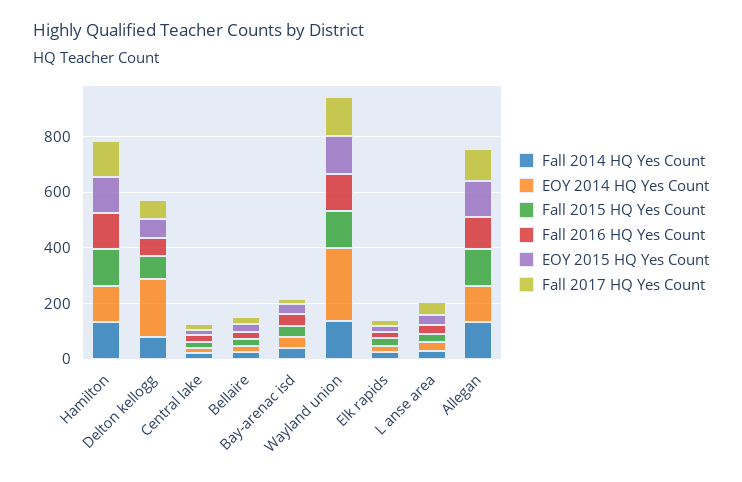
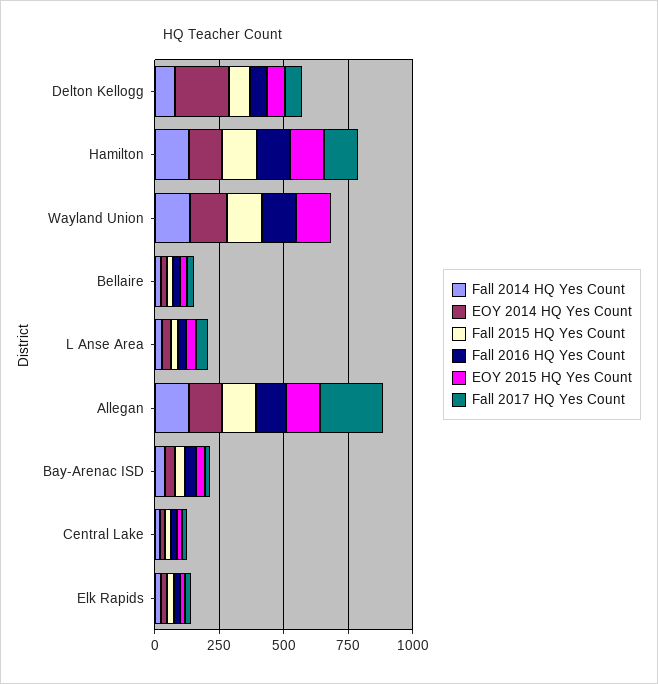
  {
    "Fall 2014 HQ Yes Count": {
      "Hamilton": 150,
      "Delton kellogg": 100,
      "Central lake": 0,
      "Bellaire": 0,
      "Bay-arenac isd": 50,
      "Wayland union": 150,
      "Elk rapids": 50,
      "L anse area": 50,
      "Allegan": 150
    },
    "EOY 2014 HQ Yes Count": {
      "Hamilton": 150,
      "Delton kellogg": 200,
      "Central lake": 0,
      "Bellaire": 0,
      "Bay-arenac isd": 50,
-     "Wayland union": 250,
+     "Wayland union": 150,
      "Elk rapids": 0,
      "L anse area": 50,
      "Allegan": 150
    },
    "Fall 2015 HQ Yes Count": {
      "Hamilton": 150,
      "Delton kellogg": 100,
      "Central lake": 0,
      "Bellaire": 50,
      "Bay-arenac isd": 50,
      "Wayland union": 150,
      "Elk rapids": 50,
      "L anse area": 50,
      "Allegan": 150
    },
    "Fall 2016 HQ Yes Count": {
      "Hamilton": 150,
      "Delton kellogg": 50,
      "Central lake": 0,
      "Bellaire": 50,
      "Bay-arenac isd": 50,
      "Wayland union": 150,
      "Elk rapids": 0,
      "L anse area": 50,
      "Allegan": 100
    },
    "EOY 2015 HQ Yes Count": {
      "Hamilton": 150,
      "Delton kellogg": 50,
      "Central lake": 0,
      "Bellaire": 50,
      "Bay-arenac isd": 50,
      "Wayland union": 150,
      "Elk rapids": 0,
      "L anse area": 50,
      "Allegan": 150
    },
    "Fall 2017 HQ Yes Count": {
      "Hamilton": 150,
      "Delton kellogg": 50,
      "Central lake": 0,
      "Bellaire": 50,
      "Bay-arenac isd": 0,
-     "Wayland union": 150,
+     "Wayland union": 0,
      "Elk rapids": 0,
      "L anse area": 50,
-     "Allegan": 100
+     "Allegan": 250
    }
  }

